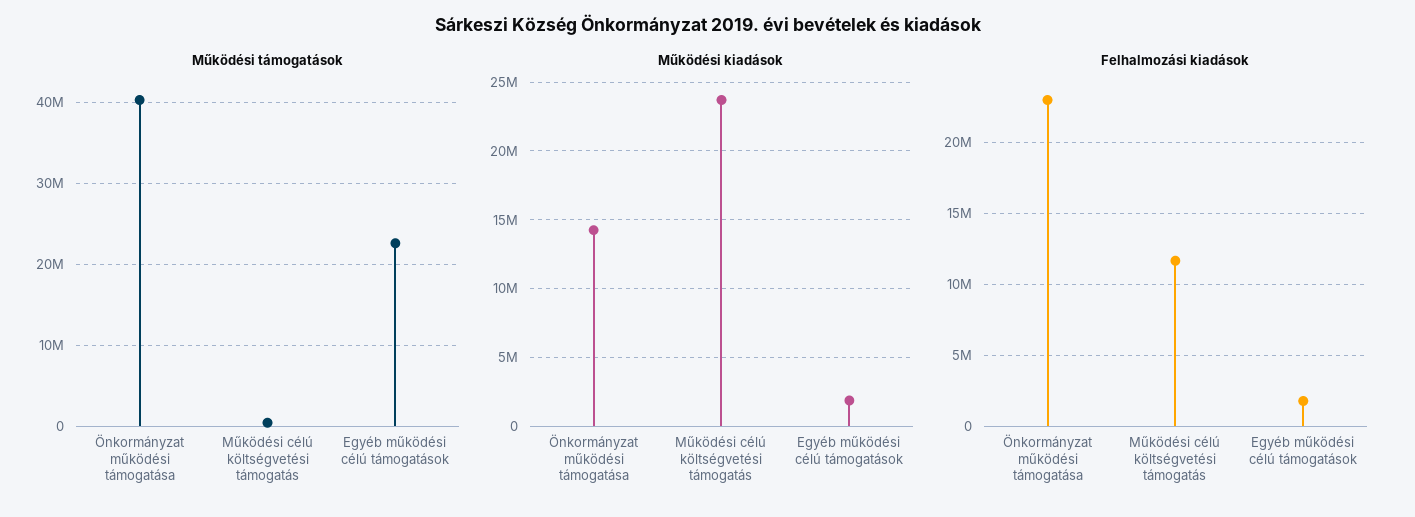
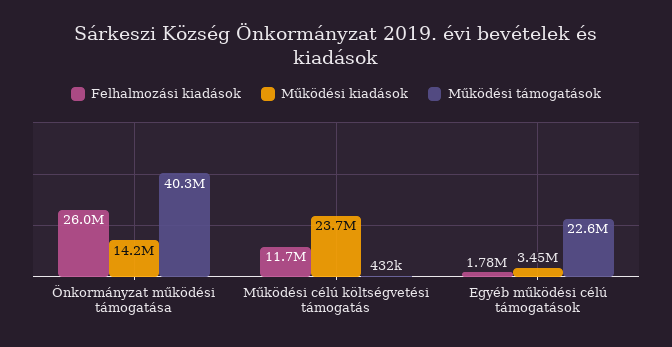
  {
    "Működési támogatások": {
      "Önkormányzat működési támogatása": 40300000,
      "Működési célú költségvetési támogatás": 432000,
      "Egyéb működési célú támogatások": 22600000
    },
    "Működési kiadások": {
      "Önkormányzat működési támogatása": 14200000,
      "Működési célú költségvetési támogatás": 23700000,
-     "Egyéb működési célú támogatások": 2000000
+     "Egyéb működési célú támogatások": 3450000
    },
    "Felhalmozási kiadások": {
-     "Önkormányzat működési támogatása": 23000000,
+     "Önkormányzat működési támogatása": 26000000,
      "Működési célú költségvetési támogatás": 11700000,
      "Egyéb működési célú támogatások": 1780000
    }
  }

